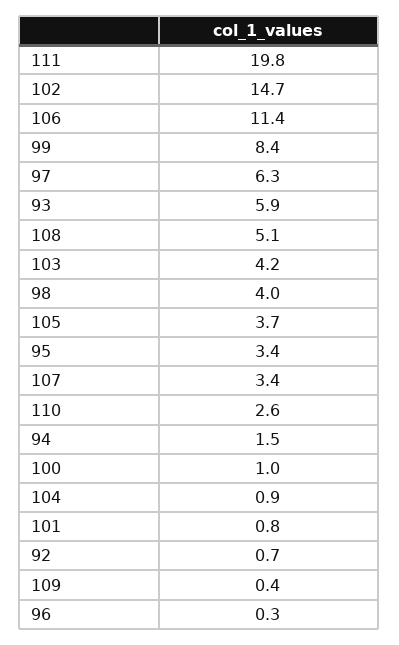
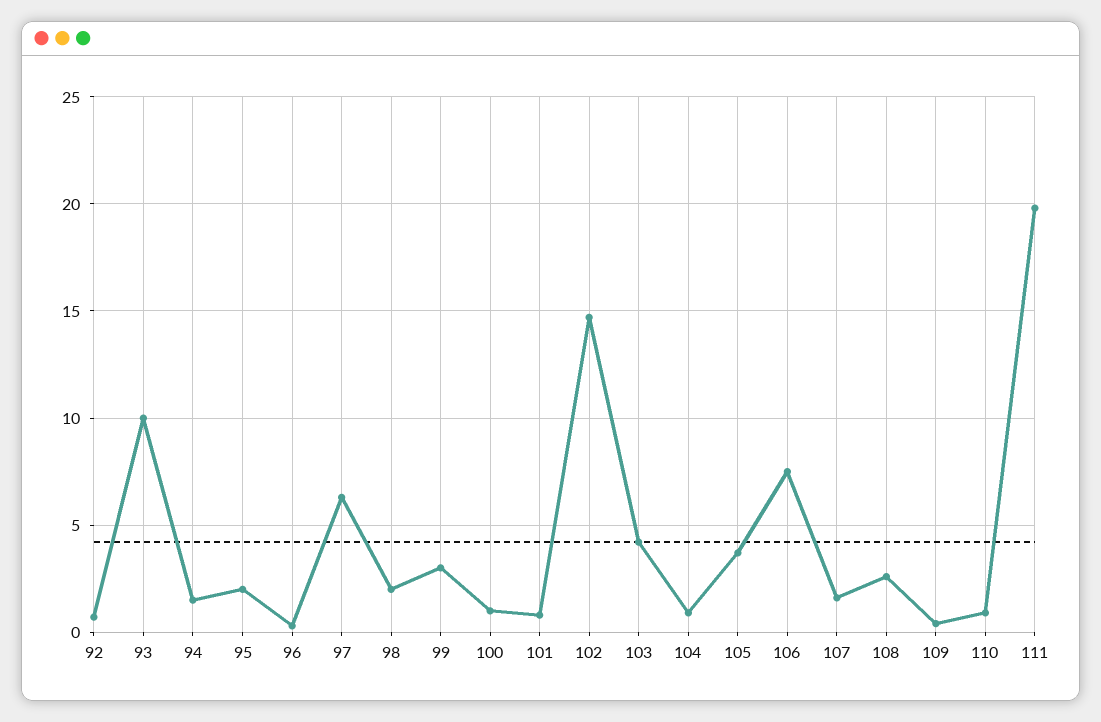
  {
    "111": 19.8,
    "102": 14.7,
-   "106": 11.4,
+   "106": 7.5,
-   "99": 8.4,
+   "99": 3,
    "97": 6.3,
-   "93": 5.9,
+   "93": 10,
-   "108": 5.1,
+   "108": 2.5,
    "103": 4.2,
-   "98": 4,
+   "98": 2,
    "105": 3.7,
-   "95": 3.4,
+   "95": 2,
-   "107": 3.4,
+   "107": 1.5,
-   "110": 2.6,
+   "110": 1,
    "94": 1.5,
    "100": 1,
    "104": 0.9,
    "101": 0.8,
    "92": 0.7,
    "109": 0.4,
    "96": 0.3
  }

